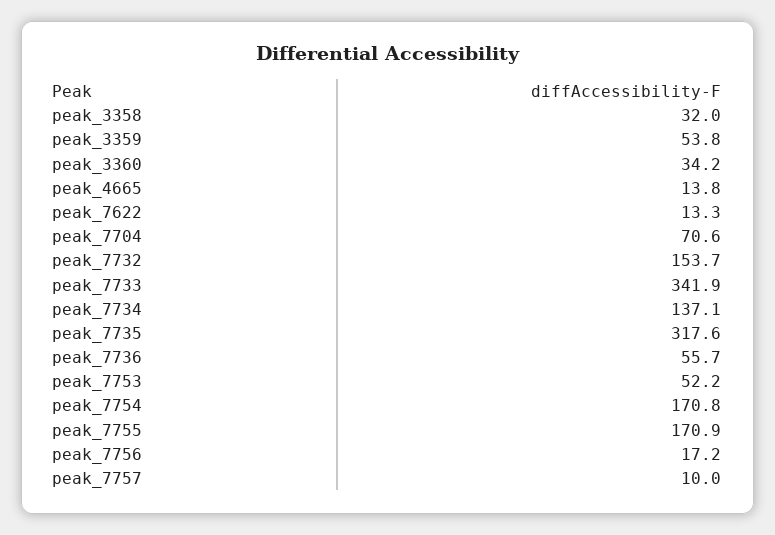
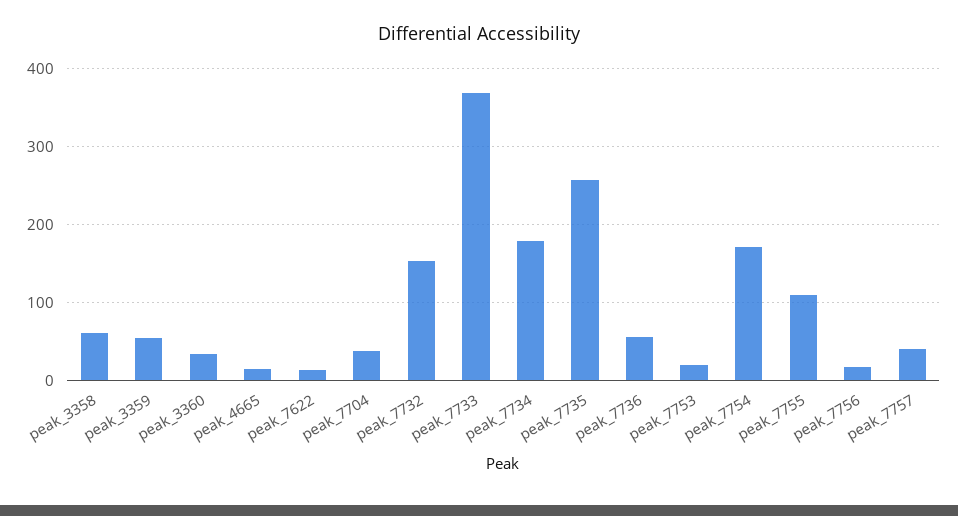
  {
-   "peak_3358": 32,
+   "peak_3358": 60,
    "peak_3359": 53.8,
    "peak_3360": 34.2,
    "peak_4665": 13.8,
    "peak_7622": 13.3,
-   "peak_7704": 70.6,
+   "peak_7704": 40,
    "peak_7732": 153.7,
-   "peak_7733": 341.9,
+   "peak_7733": 370,
-   "peak_7734": 137.1,
+   "peak_7734": 180,
-   "peak_7735": 317.6,
+   "peak_7735": 260,
    "peak_7736": 55.7,
-   "peak_7753": 52.2,
+   "peak_7753": 20,
    "peak_7754": 170.8,
-   "peak_7755": 170.9,
+   "peak_7755": 110,
    "peak_7756": 17.2,
-   "peak_7757": 10
+   "peak_7757": 40
  }

